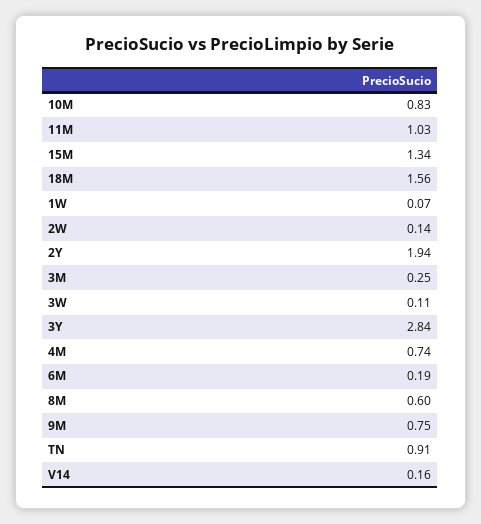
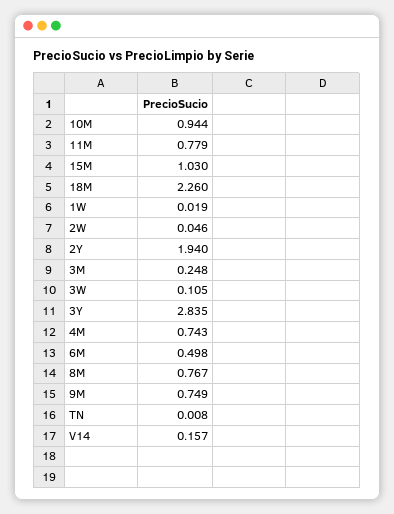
  {
-   "10M": 0.83,
+   "10M": 0.944,
-   "11M": 1.03,
+   "11M": 0.779,
-   "15M": 1.34,
+   "15M": 1.03,
-   "18M": 1.56,
+   "18M": 2.26,
-   "1W": 0.07,
+   "1W": 0.019,
-   "2W": 0.14,
+   "2W": 0.046,
    "2Y": 1.94,
    "3M": 0.248,
    "3W": 0.105,
    "3Y": 2.835,
    "4M": 0.743,
-   "6M": 0.19,
+   "6M": 0.498,
-   "8M": 0.6,
+   "8M": 0.767,
    "9M": 0.749,
-   "TN": 0.91,
+   "TN": 0.008,
    "V14": 0.157
  }

